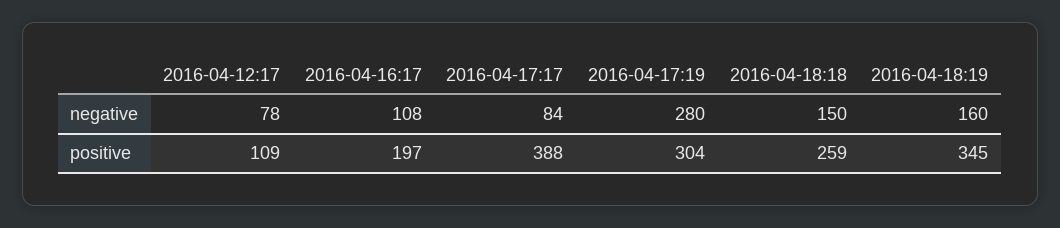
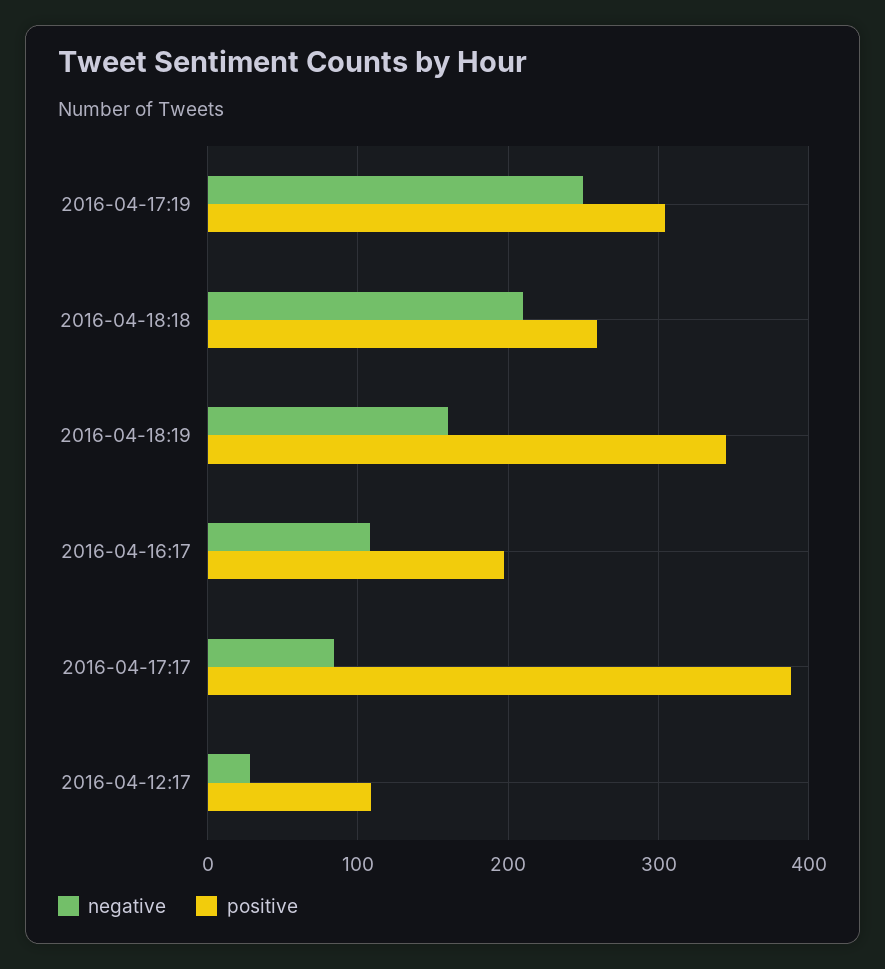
  {
    "negative": {
-     "2016-04-12:17": 78,
+     "2016-04-12:17": 30,
      "2016-04-16:17": 108,
      "2016-04-17:17": 84,
-     "2016-04-17:19": 280,
+     "2016-04-17:19": 250,
-     "2016-04-18:18": 150,
+     "2016-04-18:18": 210,
      "2016-04-18:19": 160
    },
    "positive": {
      "2016-04-12:17": 109,
      "2016-04-16:17": 197,
      "2016-04-17:17": 388,
      "2016-04-17:19": 304,
      "2016-04-18:18": 259,
      "2016-04-18:19": 345
    }
  }

